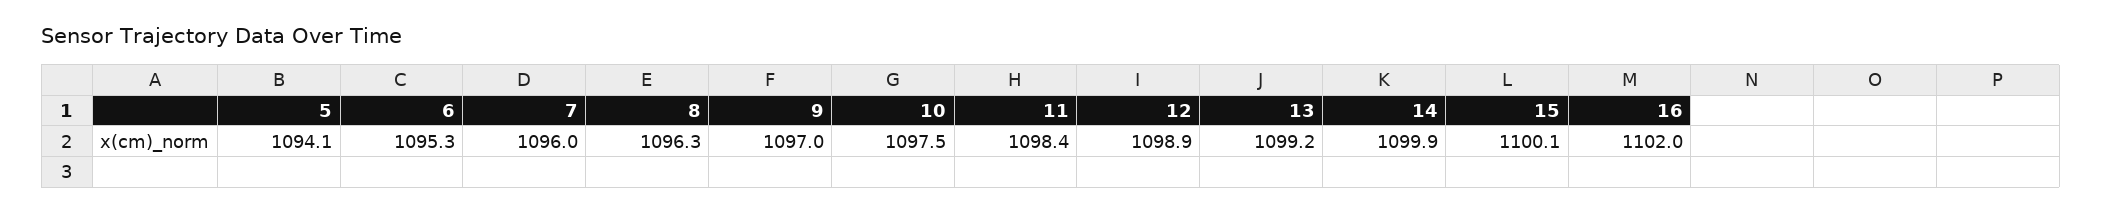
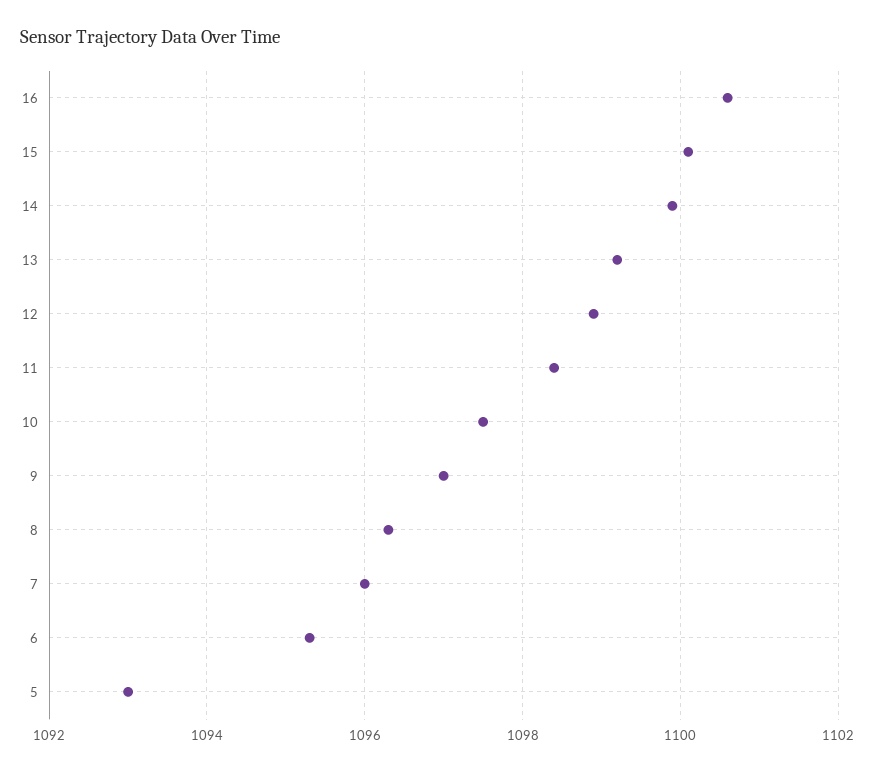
  {
-   "5": 1094.1,
+   "5": 1093,
    "6": 1095.3,
    "7": 1096,
    "8": 1096.3,
    "9": 1097,
    "10": 1097.5,
    "11": 1098.4,
    "12": 1098.9,
    "13": 1099.2,
    "14": 1099.9,
    "15": 1100.1,
-   "16": 1102
+   "16": 1100.5
  }

